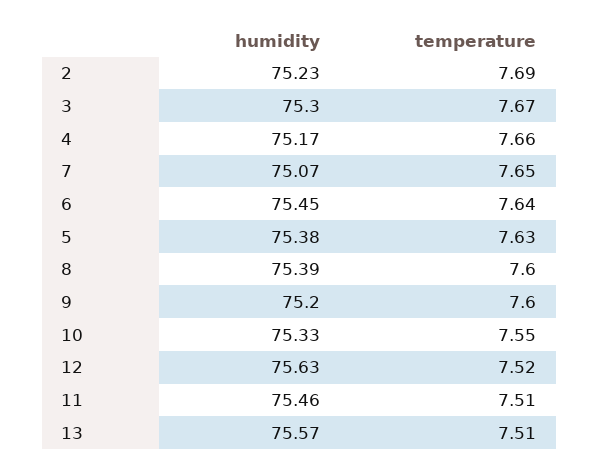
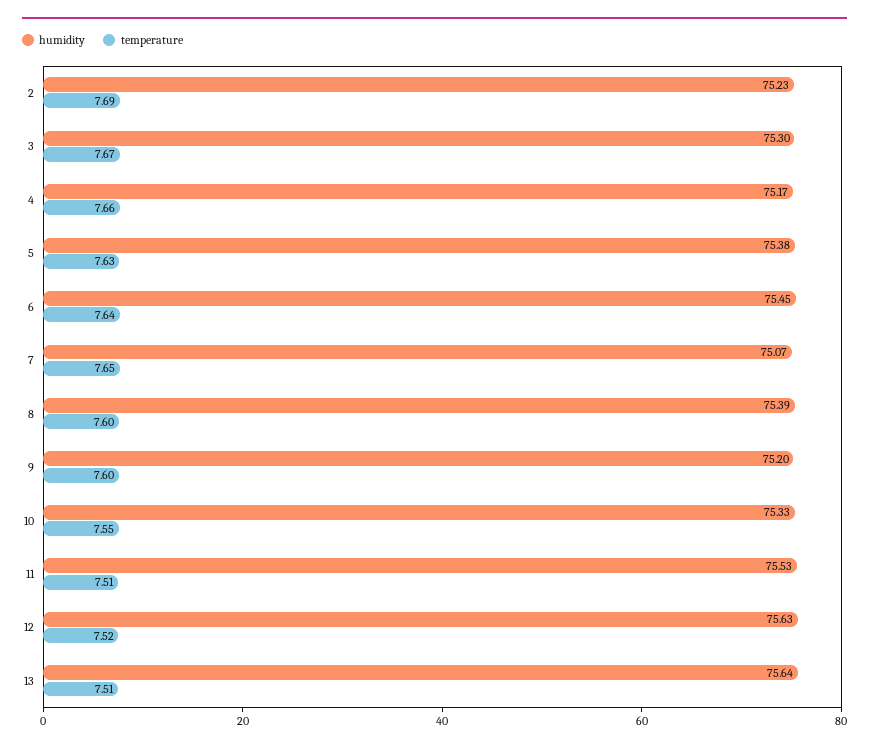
  {
    "humidity": {
      "2": 75.23,
      "3": 75.3,
      "4": 75.17,
      "7": 75.07,
      "6": 75.45,
      "5": 75.38,
      "8": 75.39,
      "9": 75.2,
      "10": 75.33,
      "12": 75.63,
-     "11": 75.46,
+     "11": 75.53,
-     "13": 75.57
+     "13": 75.64
    },
    "temperature": {
      "2": 7.69,
      "3": 7.67,
      "4": 7.66,
      "7": 7.65,
      "6": 7.64,
      "5": 7.63,
      "8": 7.6,
      "9": 7.6,
      "10": 7.55,
      "12": 7.52,
      "11": 7.51,
      "13": 7.51
    }
  }

